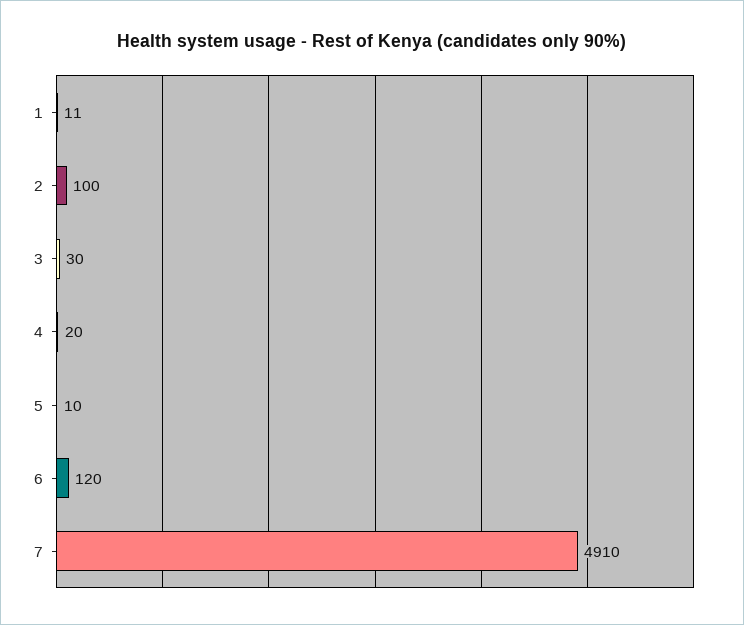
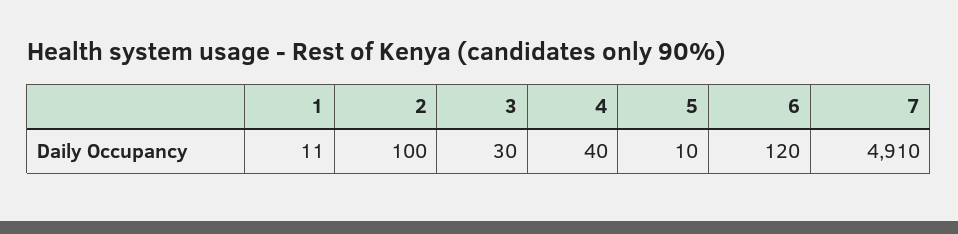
  {
    "1": 11,
    "2": 100,
    "3": 30,
-   "4": 20,
+   "4": 40,
    "5": 10,
    "6": 120,
    "7": 4910
  }

